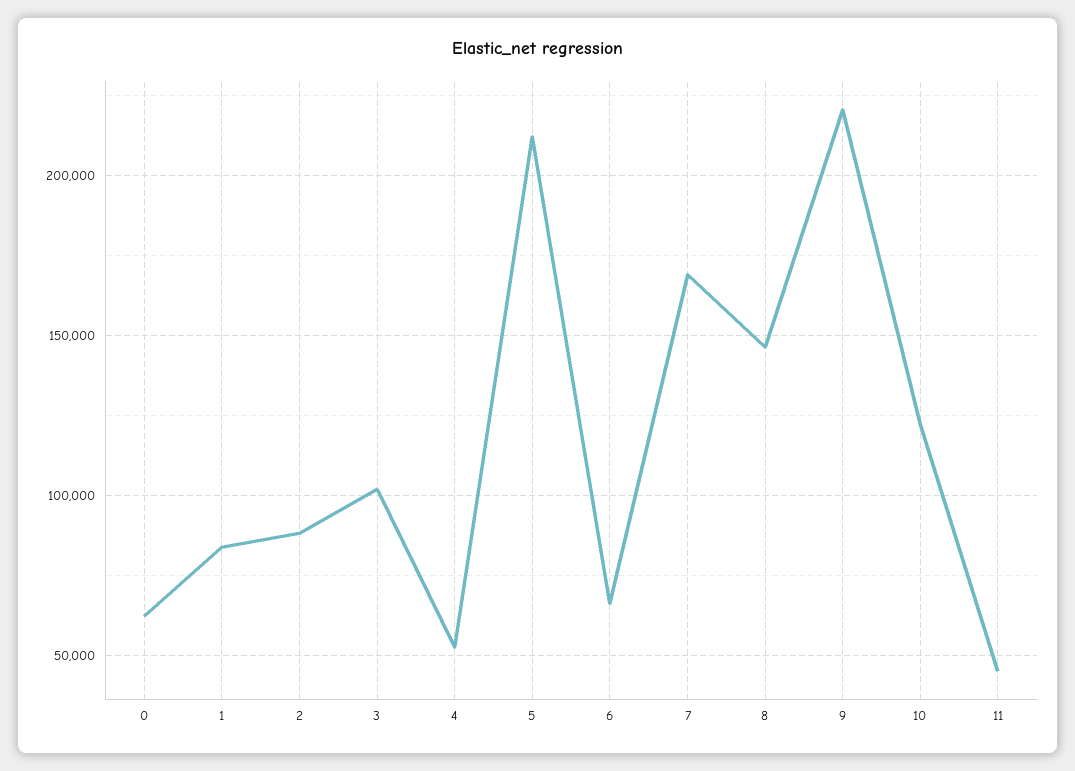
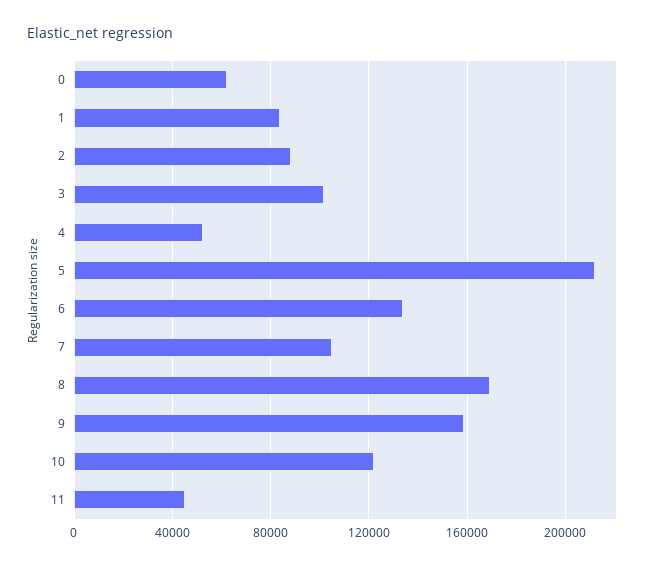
  {
    "0": 60000,
    "1": 85000,
    "2": 90000,
    "3": 100000,
    "4": 50000,
    "5": 210000,
-   "6": 65000,
+   "6": 135000,
-   "7": 170000,
+   "7": 105000,
-   "8": 145000,
+   "8": 170000,
-   "9": 220000,
+   "9": 160000,
    "10": 120000,
    "11": 45000
  }

